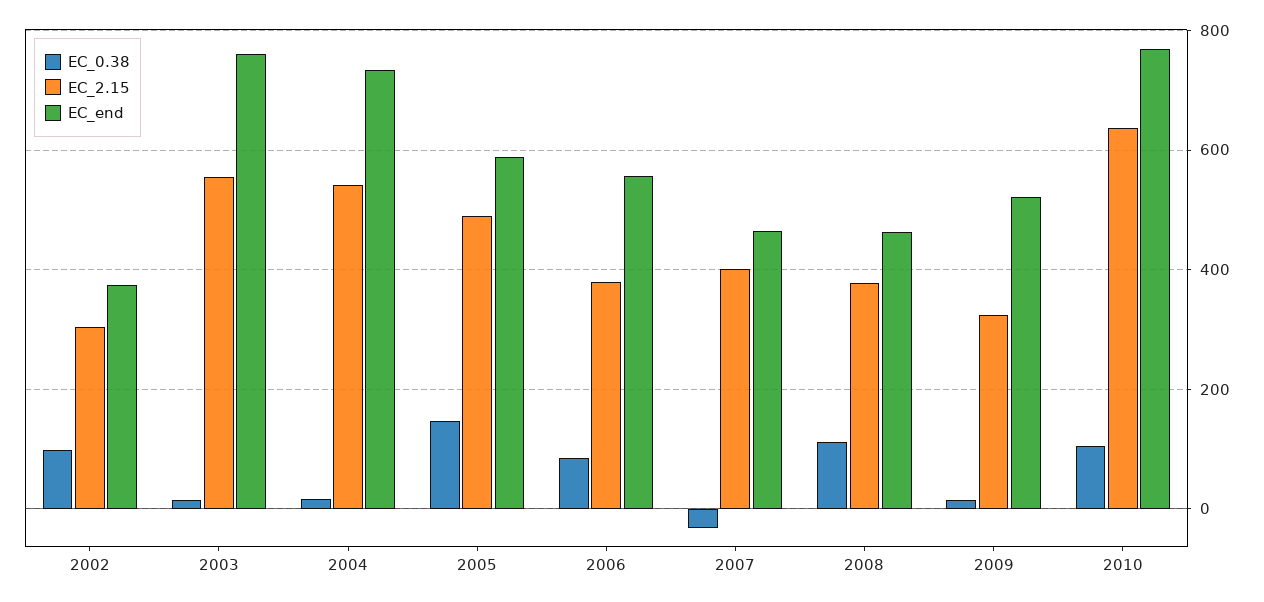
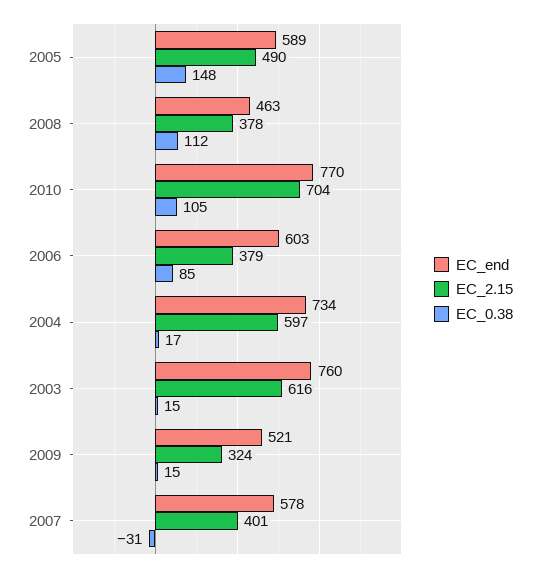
  {
    "EC_0.38": {
-     "2002": 100,
      "2003": 15,
      "2004": 17,
      "2005": 148,
      "2006": 85,
      "2007": -31,
      "2008": 112,
      "2009": 15,
      "2010": 105
    },
    "EC_2.15": {
-     "2002": 300,
-     "2003": 560,
+     "2003": 616,
-     "2004": 540,
+     "2004": 597,
      "2005": 490,
      "2006": 379,
      "2007": 401,
      "2008": 378,
      "2009": 324,
-     "2010": 640
+     "2010": 704
    },
    "EC_end": {
-     "2002": 380,
      "2003": 760,
      "2004": 734,
      "2005": 589,
-     "2006": 560,
+     "2006": 603,
-     "2007": 460,
+     "2007": 578,
      "2008": 463,
      "2009": 521,
      "2010": 770
    }
  }

